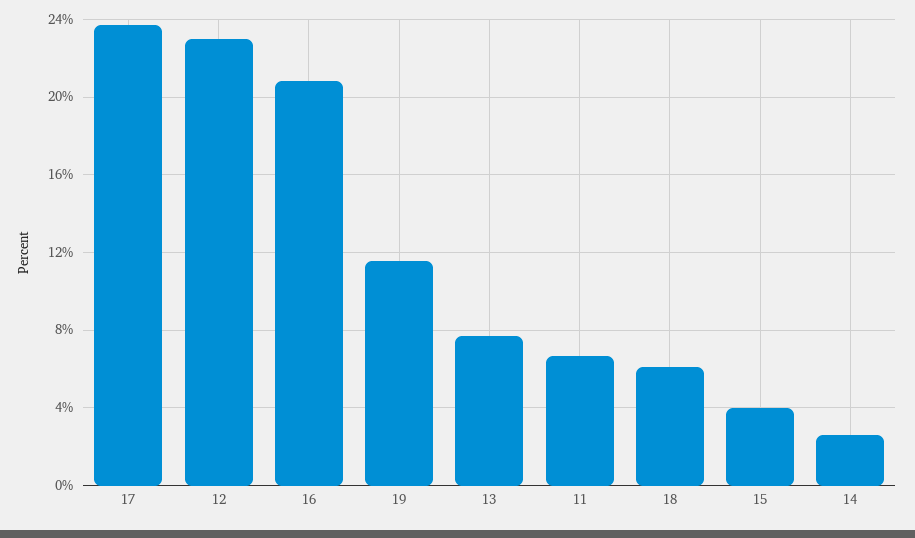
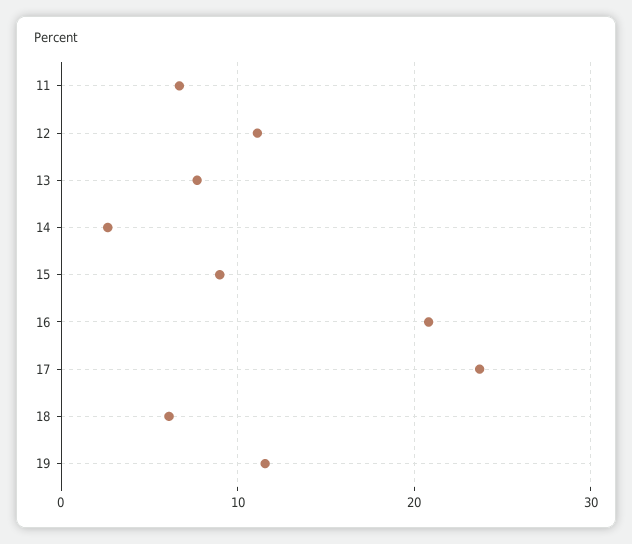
  {
    "17": 23.5,
-   "12": 23,
+   "12": 11,
    "16": 21,
    "19": 11.5,
    "13": 7.5,
    "11": 6.5,
    "18": 6,
-   "15": 4,
+   "15": 9,
    "14": 2.5
  }

